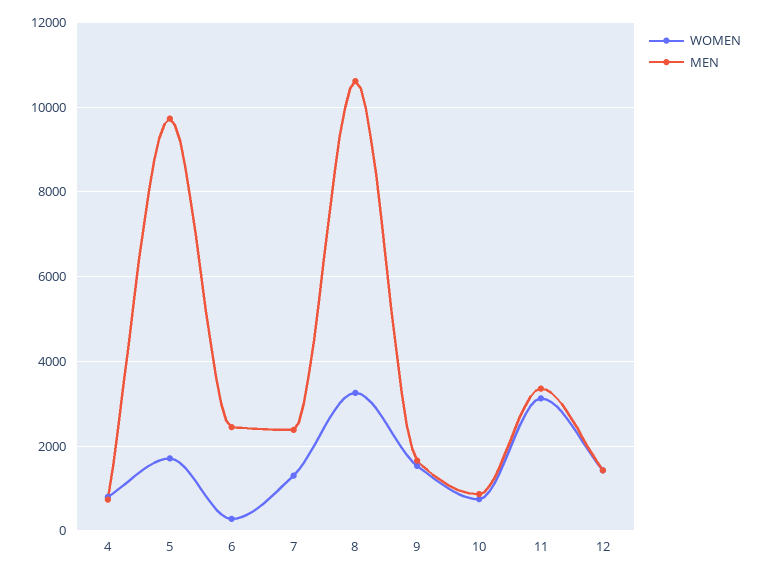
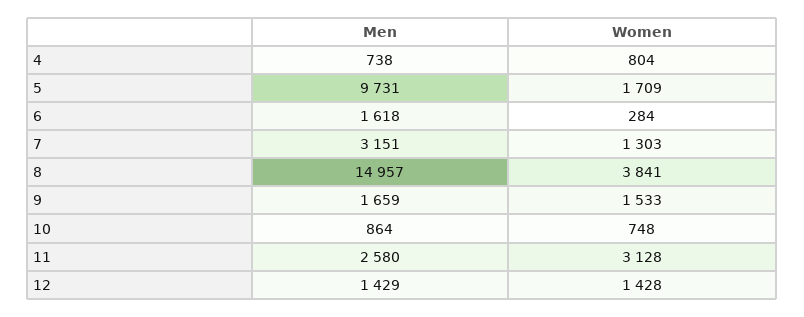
  {
    "WOMEN": {
      "4": 804,
      "5": 1709,
      "6": 284,
      "7": 1303,
-     "8": 3200,
+     "8": 3841,
      "9": 1533,
      "10": 748,
      "11": 3128,
      "12": 1428
    },
    "MEN": {
      "4": 738,
      "5": 9731,
-     "6": 2400,
+     "6": 1618,
-     "7": 2400,
+     "7": 3151,
-     "8": 10600,
+     "8": 14957,
      "9": 1659,
      "10": 864,
-     "11": 3400,
+     "11": 2580,
      "12": 1429
    }
  }

